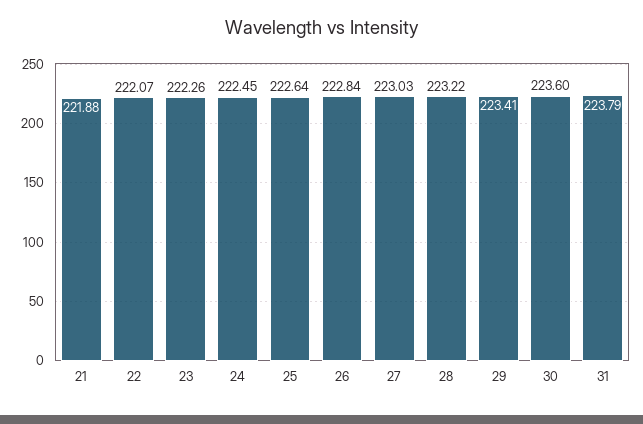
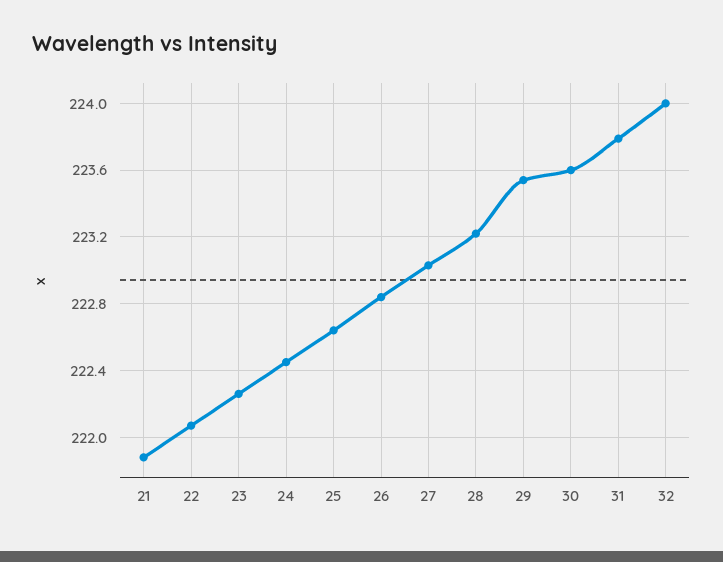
  {
    "21": 221.88,
    "22": 222.07,
    "23": 222.26,
    "24": 222.45,
    "25": 222.64,
    "26": 222.84,
    "27": 223.03,
    "28": 223.22,
-   "29": 223.41,
+   "29": 223.55,
    "30": 223.6,
-   "31": 223.79
+   "31": 223.79,
+   "32": 224
  }

